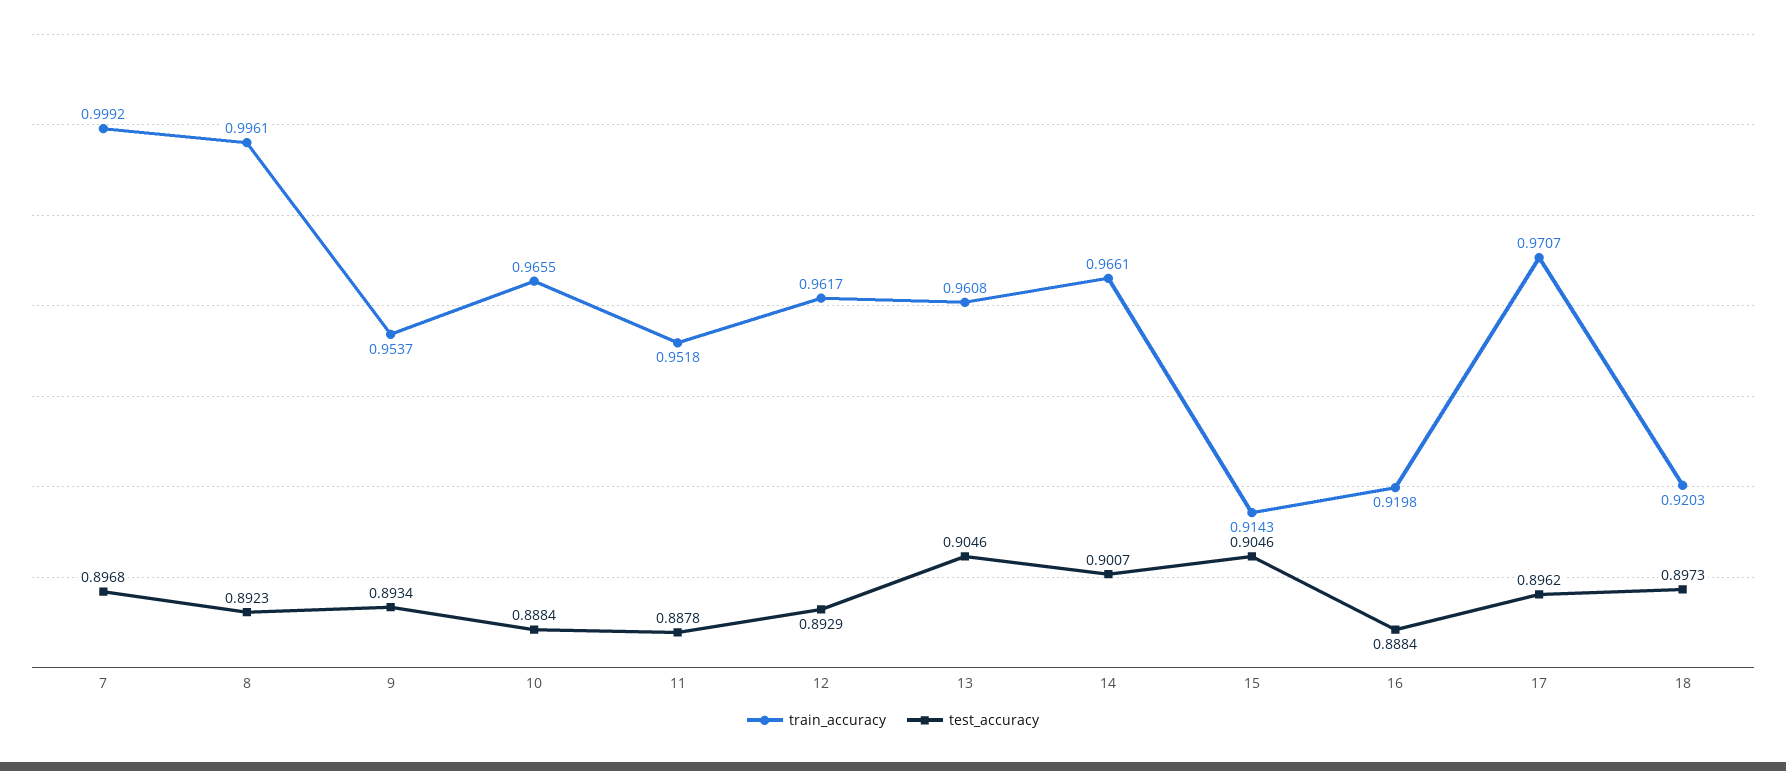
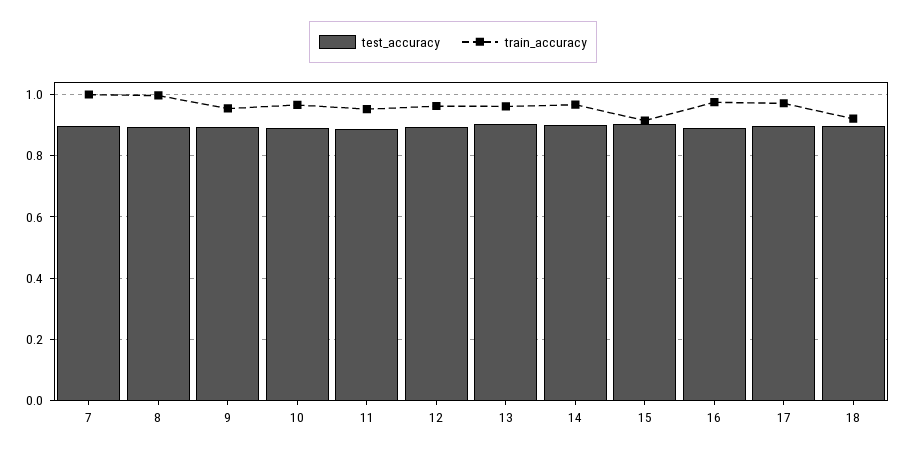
  {
    "train_accuracy": {
      "7": 0.9992,
      "8": 0.9961,
      "9": 0.9537,
      "10": 0.9655,
      "11": 0.9518,
      "12": 0.9617,
      "13": 0.9608,
      "14": 0.9661,
      "15": 0.9143,
-     "16": 0.9198,
+     "16": 0.98,
      "17": 0.9707,
      "18": 0.9203
    },
    "test_accuracy": {
      "7": 0.8968,
      "8": 0.8923,
      "9": 0.8934,
      "10": 0.8884,
      "11": 0.8878,
      "12": 0.8929,
      "13": 0.9046,
      "14": 0.9007,
      "15": 0.9046,
      "16": 0.8884,
      "17": 0.8962,
      "18": 0.8973
    }
  }

